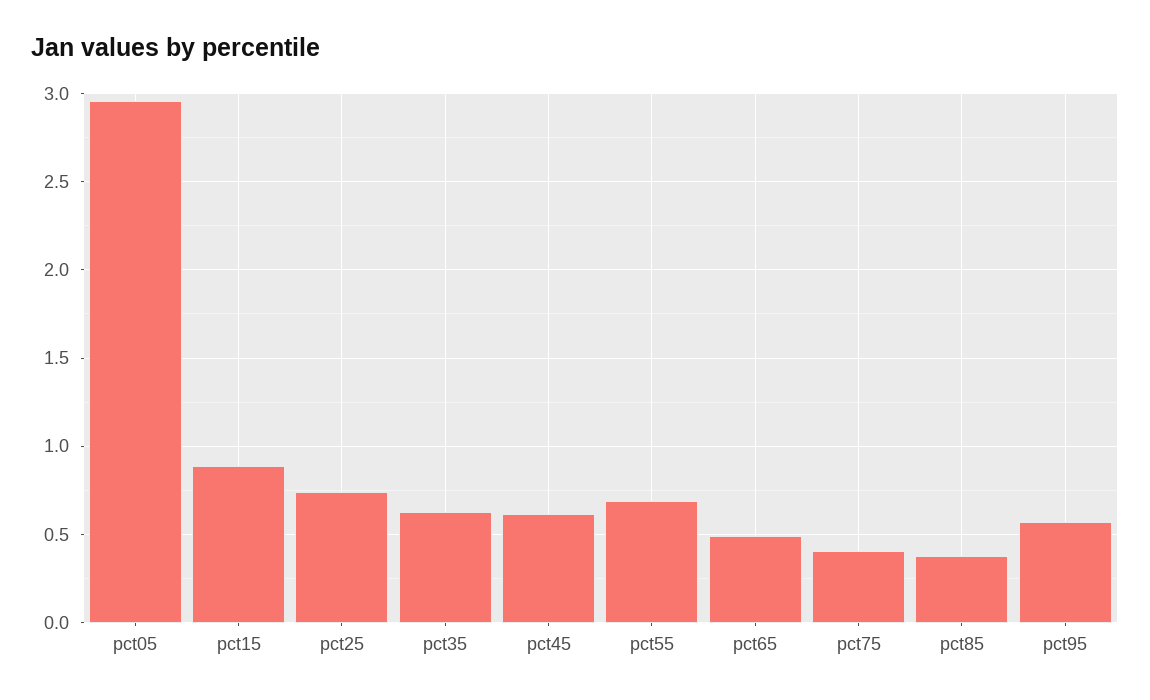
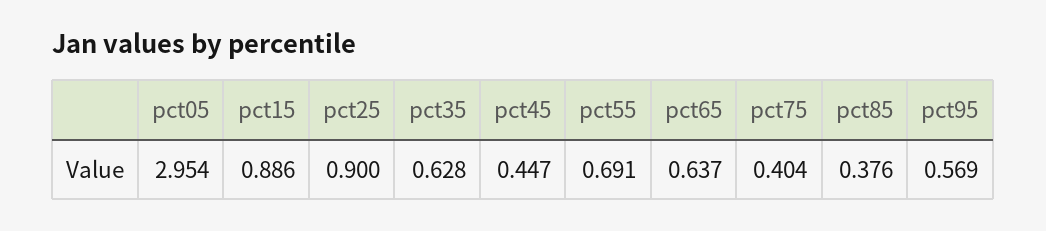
  {
    "pct05": 2.954,
    "pct15": 0.886,
-   "pct25": 0.75,
+   "pct25": 0.9,
    "pct35": 0.628,
-   "pct45": 0.6,
+   "pct45": 0.447,
    "pct55": 0.691,
-   "pct65": 0.5,
+   "pct65": 0.637,
    "pct75": 0.404,
    "pct85": 0.376,
    "pct95": 0.569
  }

